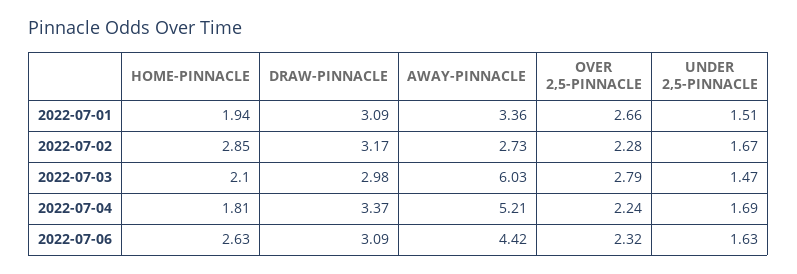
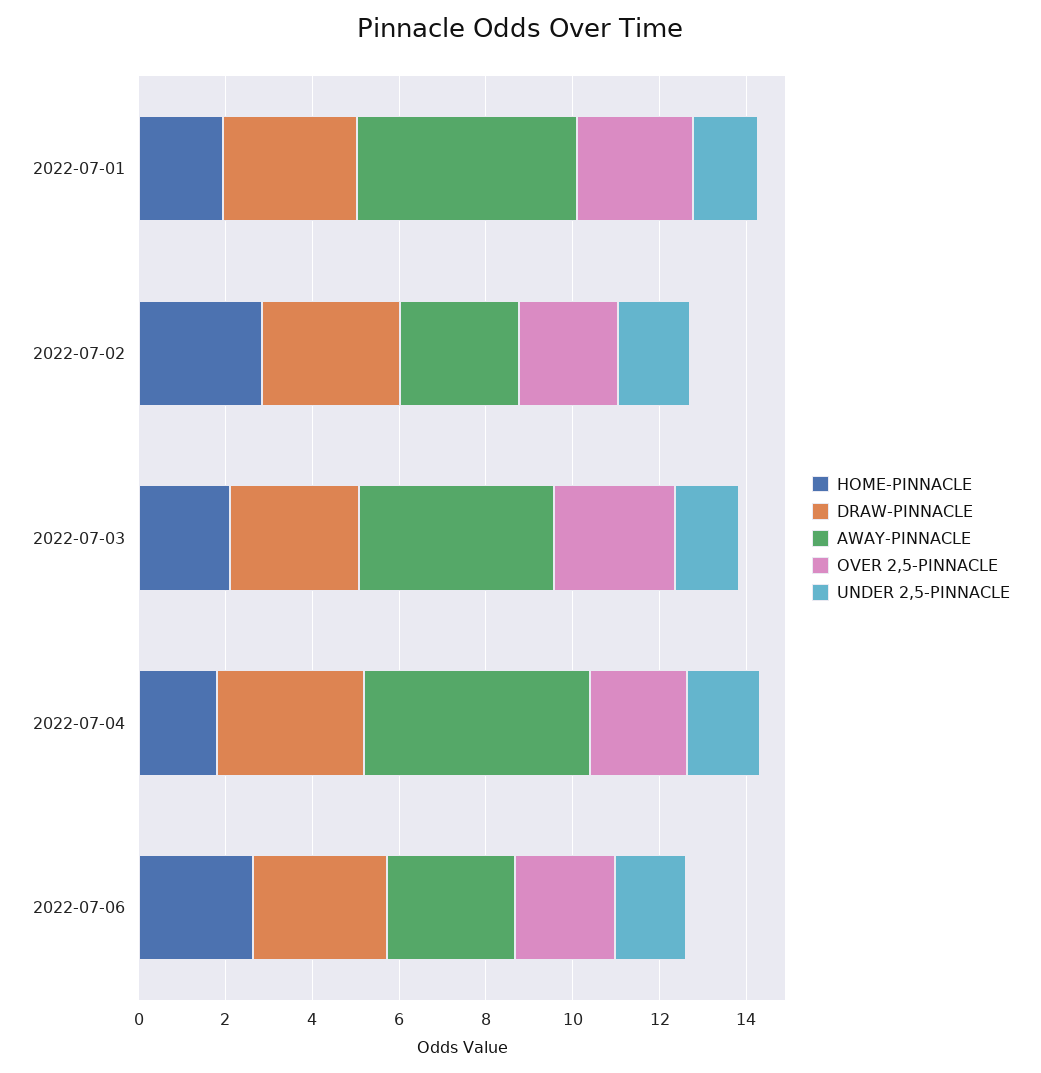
  {
    "HOME-PINNACLE": {
      "2022-07-01": 1.94,
      "2022-07-02": 2.85,
      "2022-07-03": 2.1,
      "2022-07-04": 1.81,
      "2022-07-06": 2.63
    },
    "DRAW-PINNACLE": {
      "2022-07-01": 3.09,
      "2022-07-02": 3.17,
      "2022-07-03": 2.98,
      "2022-07-04": 3.37,
      "2022-07-06": 3.09
    },
    "AWAY-PINNACLE": {
-     "2022-07-01": 3.36,
+     "2022-07-01": 5,
      "2022-07-02": 2.73,
-     "2022-07-03": 6.03,
+     "2022-07-03": 4.5,
      "2022-07-04": 5.21,
-     "2022-07-06": 4.42
+     "2022-07-06": 3
    },
    "OVER 2,5-PINNACLE": {
      "2022-07-01": 2.66,
      "2022-07-02": 2.28,
      "2022-07-03": 2.79,
      "2022-07-04": 2.24,
      "2022-07-06": 2.32
    },
    "UNDER 2,5-PINNACLE": {
      "2022-07-01": 1.51,
      "2022-07-02": 1.67,
      "2022-07-03": 1.47,
      "2022-07-04": 1.69,
      "2022-07-06": 1.63
    }
  }

